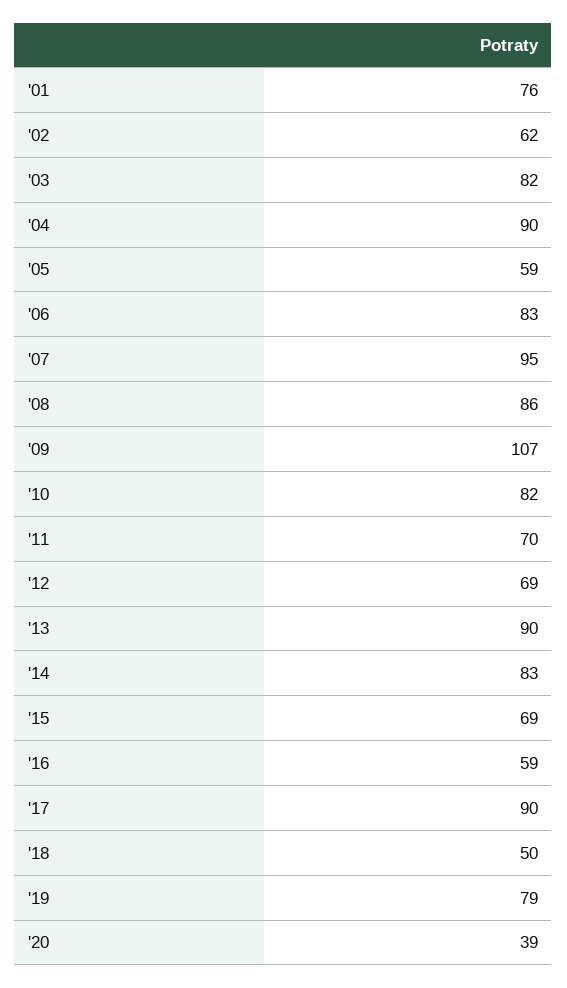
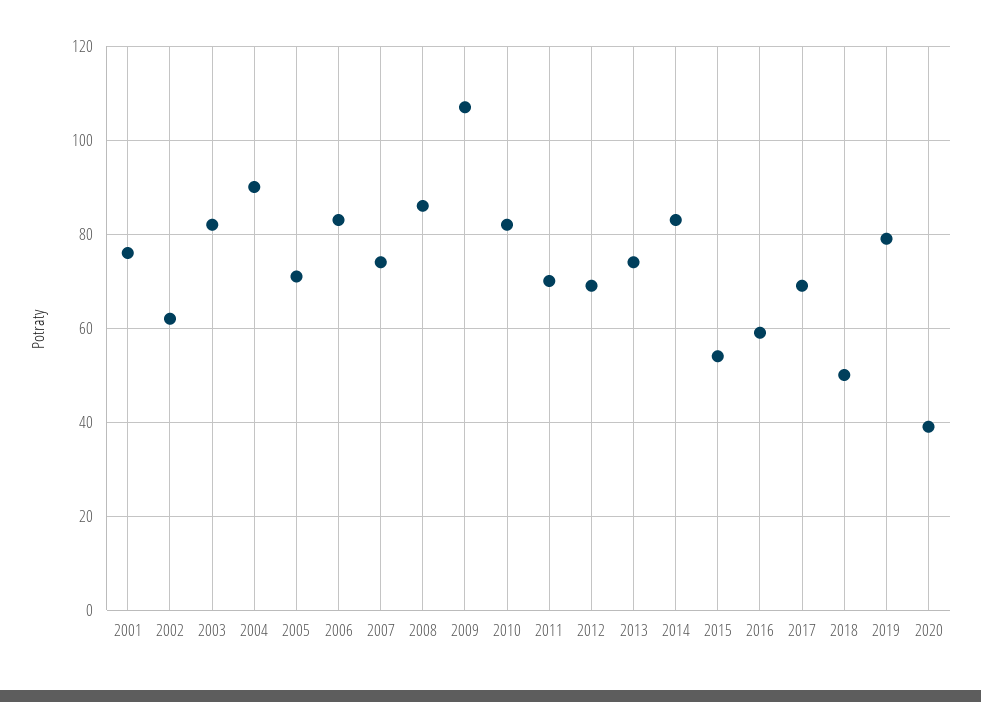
  {
    "'01": 76,
    "'02": 62,
    "'03": 82,
    "'04": 90,
-   "'05": 59,
+   "'05": 70,
    "'06": 83,
-   "'07": 95,
+   "'07": 75,
    "'08": 86,
    "'09": 107,
    "'10": 82,
    "'11": 70,
    "'12": 69,
-   "'13": 90,
+   "'13": 75,
    "'14": 83,
-   "'15": 69,
+   "'15": 55,
    "'16": 59,
-   "'17": 90,
+   "'17": 70,
    "'18": 50,
    "'19": 79,
    "'20": 39
  }

